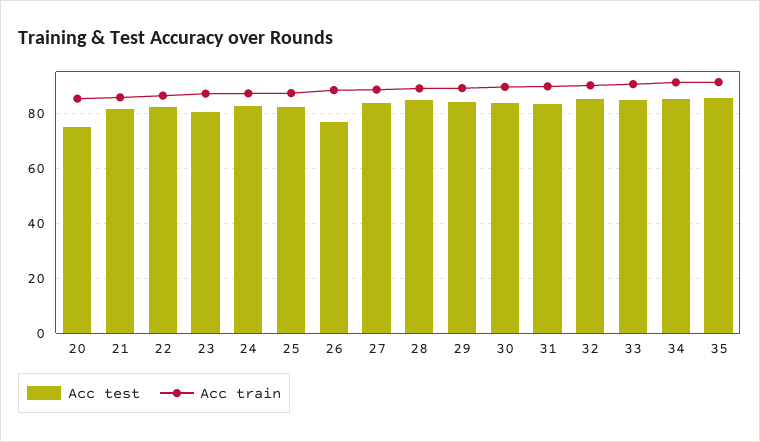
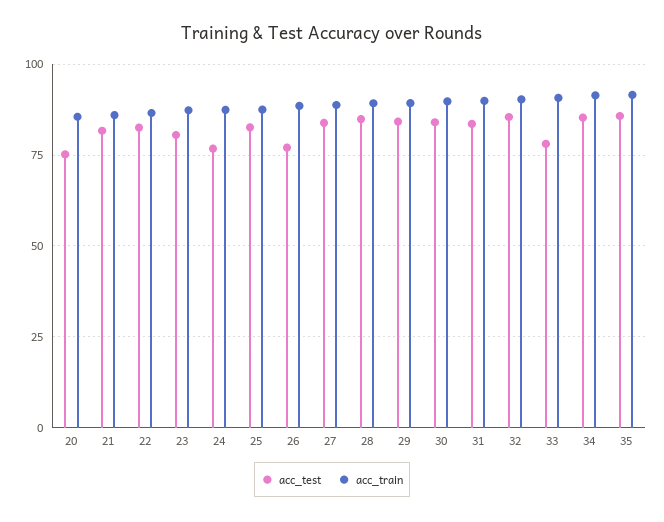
  {
    "Acc test": {
      "20": 75,
      "21": 82.5,
      "22": 82.5,
      "23": 80,
-     "24": 82.5,
+     "24": 77.5,
      "25": 82.5,
      "26": 77.5,
      "27": 85,
      "28": 85,
      "29": 85,
      "30": 85,
      "31": 82.5,
      "32": 85,
-     "33": 85,
+     "33": 77.5,
      "34": 85,
      "35": 85
    },
    "Acc train": {
      "20": 85,
      "21": 85,
      "22": 87.5,
      "23": 87.5,
      "24": 87.5,
      "25": 87.5,
      "26": 87.5,
      "27": 90,
      "28": 90,
      "29": 90,
      "30": 90,
      "31": 90,
      "32": 90,
      "33": 90,
      "34": 92.5,
      "35": 92.5
    }
  }

